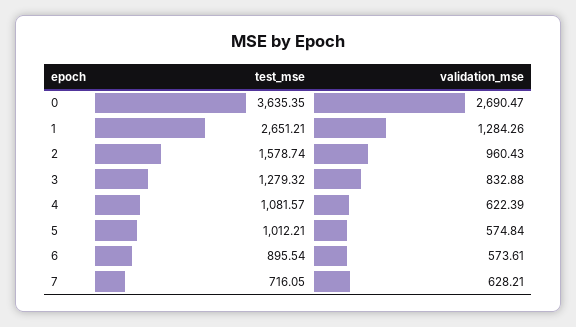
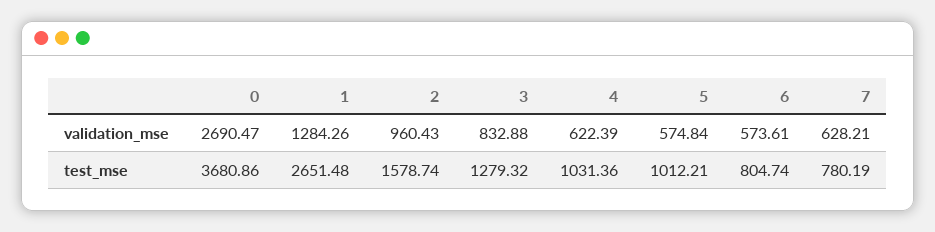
  {
    "test_mse": {
-     "0": 3635.35,
+     "0": 3680.86,
-     "1": 2651.21,
+     "1": 2651.48,
      "2": 1578.74,
      "3": 1279.32,
-     "4": 1081.57,
+     "4": 1031.36,
      "5": 1012.21,
-     "6": 895.54,
+     "6": 804.74,
-     "7": 716.05
+     "7": 780.19
    },
    "validation_mse": {
      "0": 2690.47,
      "1": 1284.26,
      "2": 960.43,
      "3": 832.88,
      "4": 622.39,
      "5": 574.84,
      "6": 573.61,
      "7": 628.21
    }
  }

